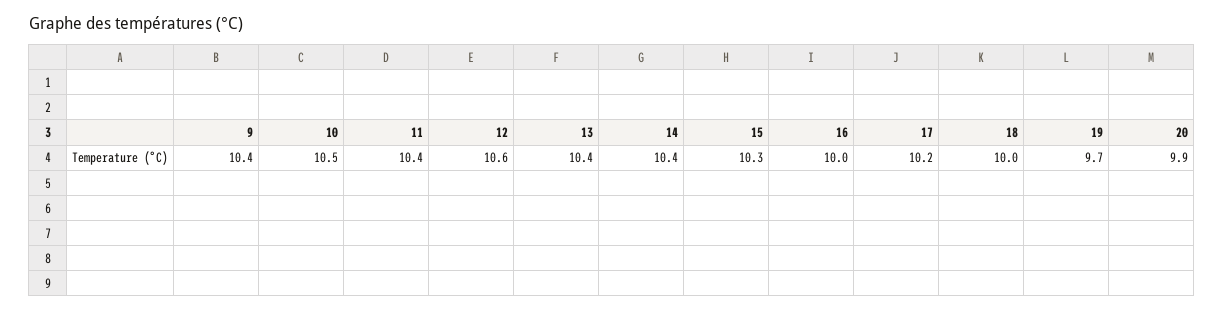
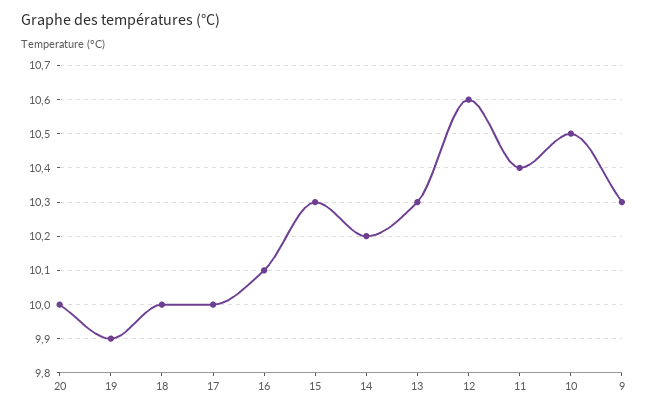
  {
-   "9": 10.4,
+   "9": 10.3,
    "10": 10.5,
    "11": 10.4,
    "12": 10.6,
-   "13": 10.4,
+   "13": 10.3,
-   "14": 10.4,
+   "14": 10.2,
    "15": 10.3,
-   "16": 10,
+   "16": 10.1,
-   "17": 10.2,
+   "17": 10,
    "18": 10,
-   "19": 9.7,
+   "19": 9.9,
-   "20": 9.9
+   "20": 10
  }

